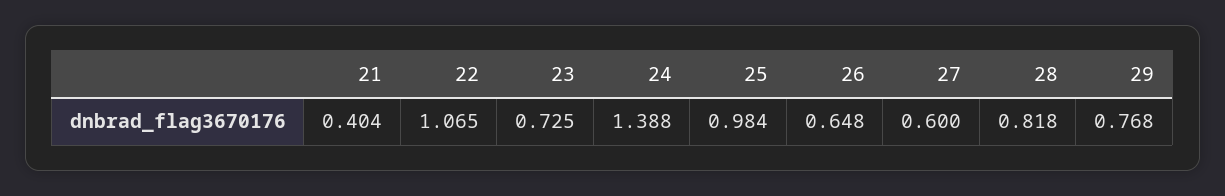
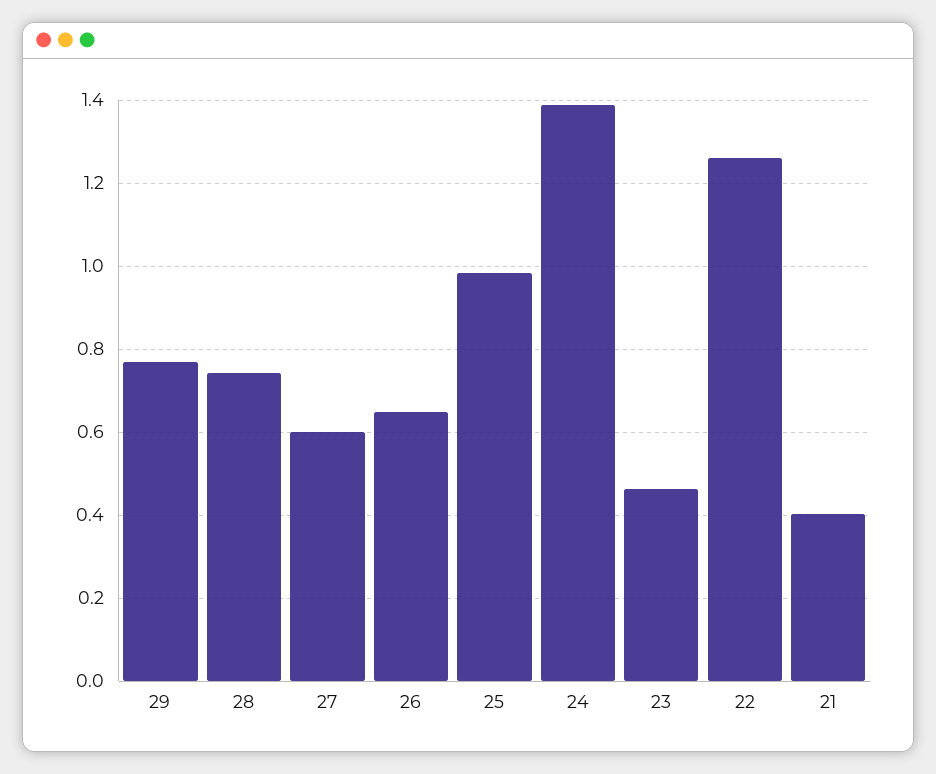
  {
    "21": 0.404,
-   "22": 1.065,
+   "22": 1.26,
-   "23": 0.725,
+   "23": 0.46,
    "24": 1.388,
    "25": 0.984,
    "26": 0.648,
    "27": 0.6,
-   "28": 0.818,
+   "28": 0.74,
    "29": 0.768
  }

